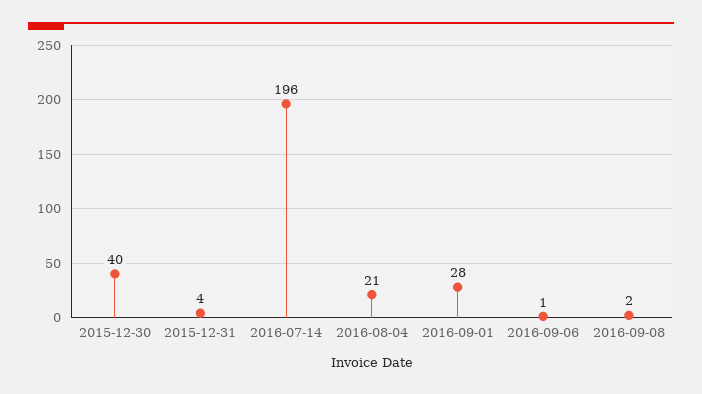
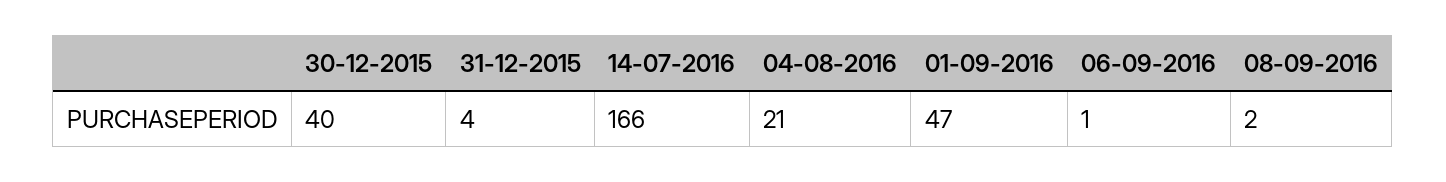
  {
    "2015-12-30": 40,
    "2015-12-31": 4,
-   "2016-07-14": 196,
+   "2016-07-14": 166,
    "2016-08-04": 21,
-   "2016-09-01": 28,
+   "2016-09-01": 47,
    "2016-09-06": 1,
    "2016-09-08": 2
  }

